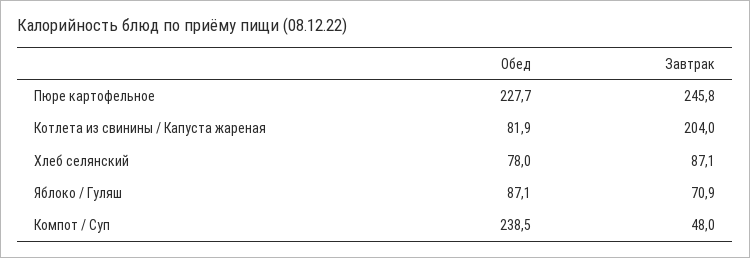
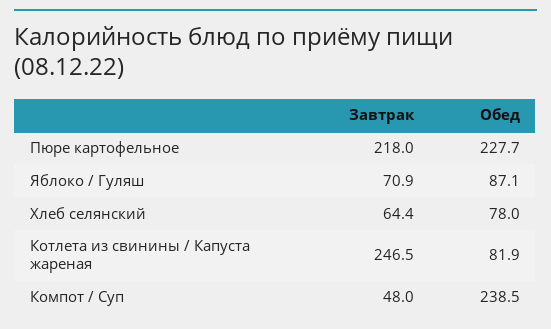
  {
    "Обед": {
      "Пюре картофельное": 227.7,
      "Котлета из свинины / Капуста жареная": 81.9,
      "Хлеб селянский": 78,
      "Яблоко / Гуляш": 87.1,
      "Компот / Суп": 238.5
    },
    "Завтрак": {
-     "Пюре картофельное": 245.8,
+     "Пюре картофельное": 218,
-     "Котлета из свинины / Капуста жареная": 204,
+     "Котлета из свинины / Капуста жареная": 246.5,
-     "Хлеб селянский": 87.1,
+     "Хлеб селянский": 64.4,
      "Яблоко / Гуляш": 70.9,
      "Компот / Суп": 48
    }
  }

